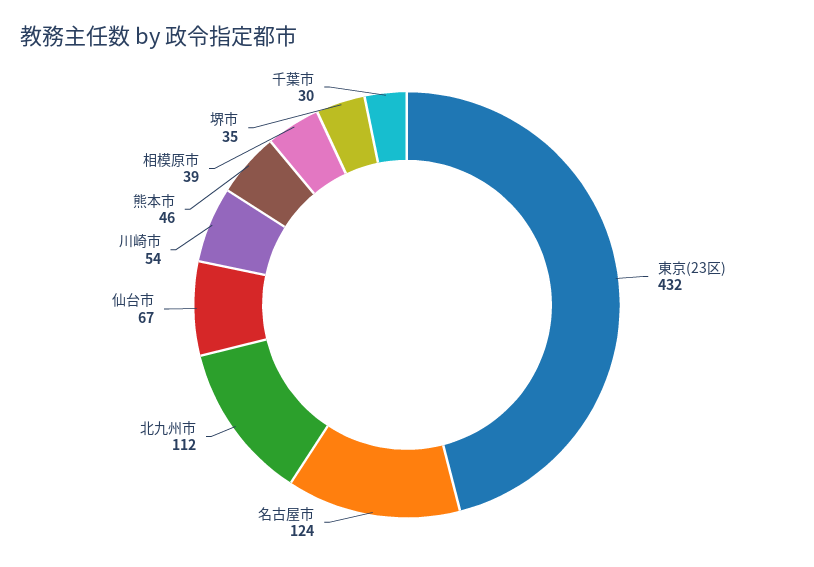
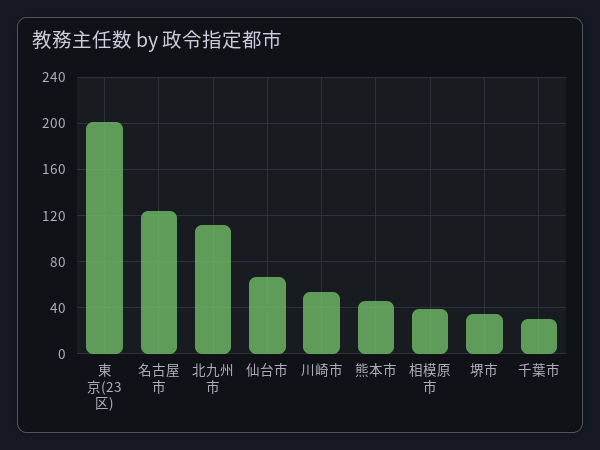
  {
-   "東京(23区)": 432,
+   "東京(23区)": 200,
    "名古屋市": 124,
    "北九州市": 112,
    "仙台市": 67,
    "川崎市": 54,
    "熊本市": 46,
    "相模原市": 39,
    "堺市": 35,
    "千葉市": 30
  }

